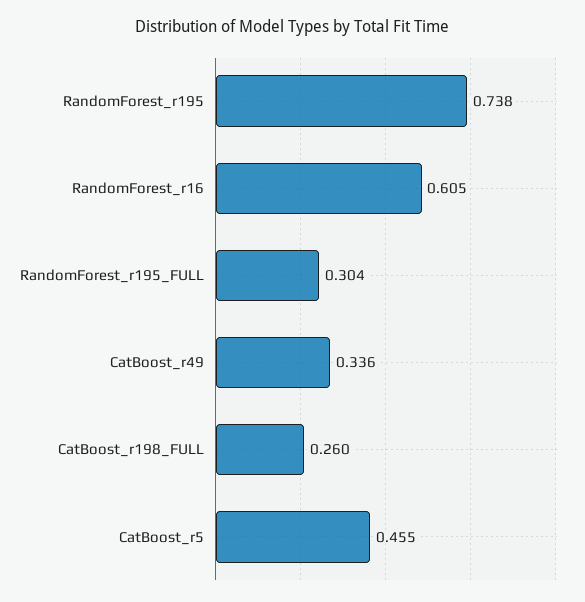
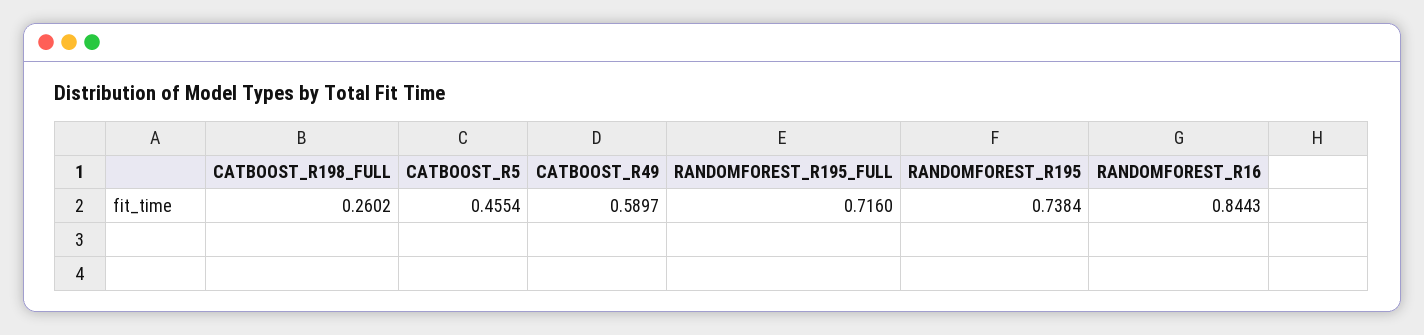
  {
    "RandomForest_r195": 0.7384,
-   "RandomForest_r16": 0.605,
+   "RandomForest_r16": 0.8443,
-   "RandomForest_r195_FULL": 0.304,
+   "RandomForest_r195_FULL": 0.716,
-   "CatBoost_r49": 0.336,
+   "CatBoost_r49": 0.5897,
    "CatBoost_r198_FULL": 0.2602,
    "CatBoost_r5": 0.4554
  }

